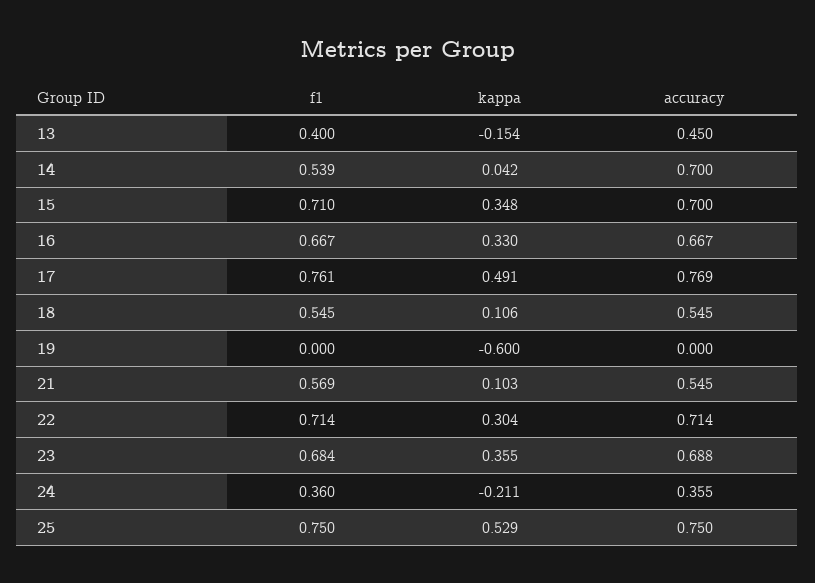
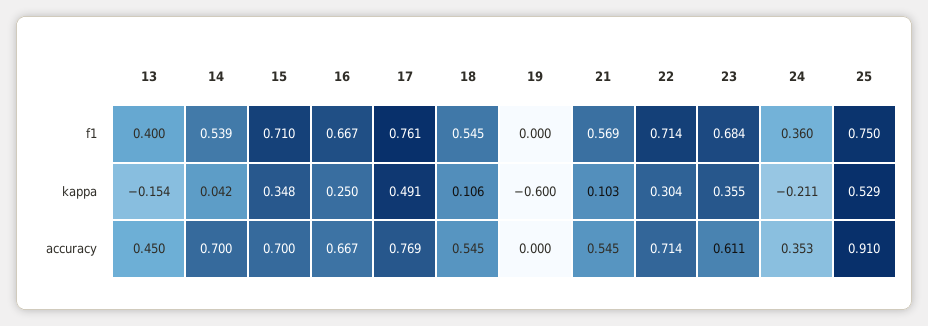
  {
    "f1": {
      "13": 0.4,
      "14": 0.539,
      "15": 0.71,
      "16": 0.667,
      "17": 0.761,
      "18": 0.545,
      "19": 0,
      "21": 0.569,
      "22": 0.714,
      "23": 0.684,
      "24": 0.36,
      "25": 0.75
    },
    "kappa": {
      "13": -0.154,
      "14": 0.042,
      "15": 0.348,
-     "16": 0.33,
+     "16": 0.25,
      "17": 0.491,
      "18": 0.106,
      "19": -0.6,
      "21": 0.103,
      "22": 0.304,
      "23": 0.355,
      "24": -0.211,
      "25": 0.529
    },
    "accuracy": {
      "13": 0.45,
      "14": 0.7,
      "15": 0.7,
      "16": 0.667,
      "17": 0.769,
      "18": 0.545,
      "19": 0,
      "21": 0.545,
      "22": 0.714,
-     "23": 0.688,
+     "23": 0.611,
-     "24": 0.355,
+     "24": 0.353,
-     "25": 0.75
+     "25": 0.91
    }
  }

